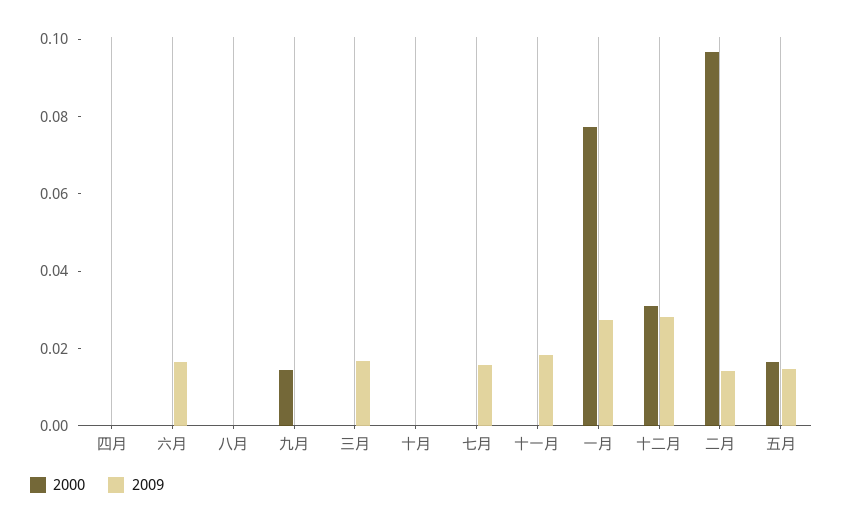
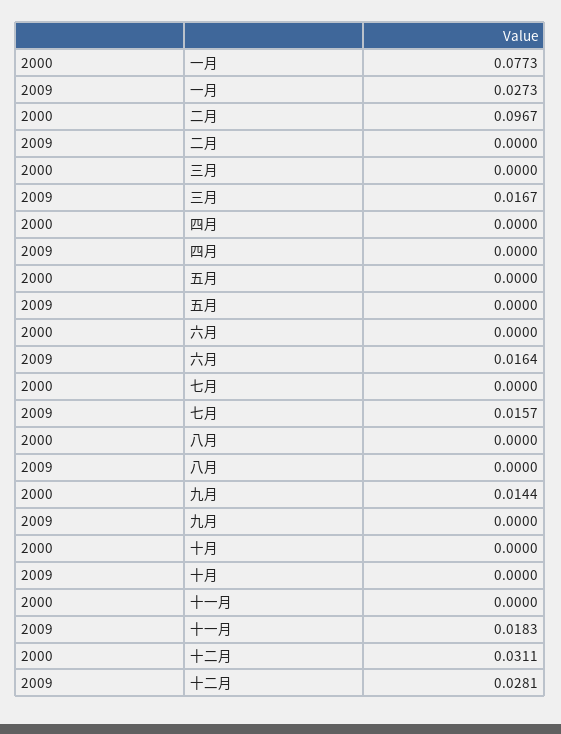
  {
    "2000": {
      "四月": 0,
      "六月": 0,
      "八月": 0,
      "九月": 0.0144,
      "三月": 0,
      "十月": 0,
      "七月": 0,
      "十一月": 0,
      "一月": 0.0773,
      "十二月": 0.0311,
      "二月": 0.0967,
-     "五月": 0.015
+     "五月": 0
    },
    "2009": {
      "四月": 0,
      "六月": 0.0164,
      "八月": 0,
      "九月": 0,
      "三月": 0.0167,
      "十月": 0,
      "七月": 0.0157,
      "十一月": 0.0183,
      "一月": 0.0273,
      "十二月": 0.0281,
-     "二月": 0.015,
+     "二月": 0,
-     "五月": 0.015
+     "五月": 0
    }
  }

